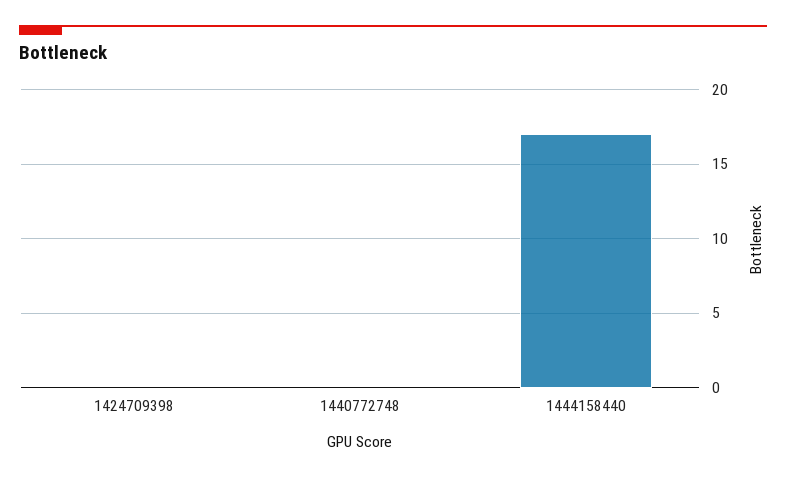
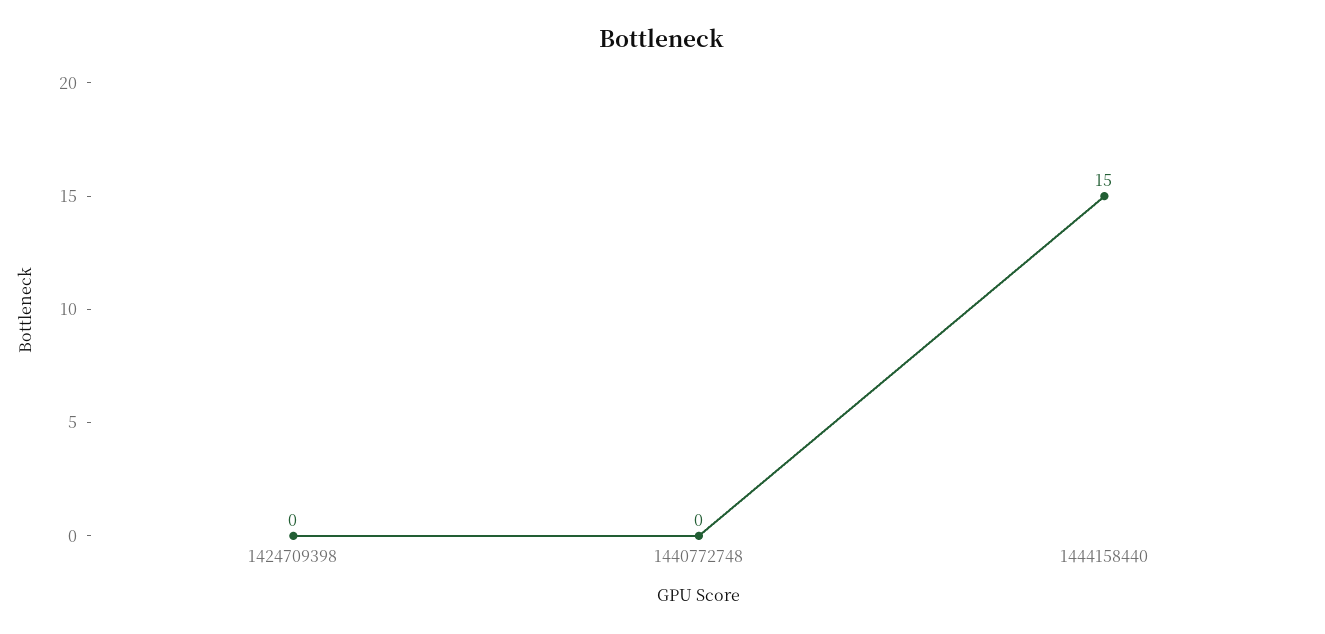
  {
    "1424709398": 0,
    "1440772748": 0,
-   "1444158440": 17
+   "1444158440": 15
  }

